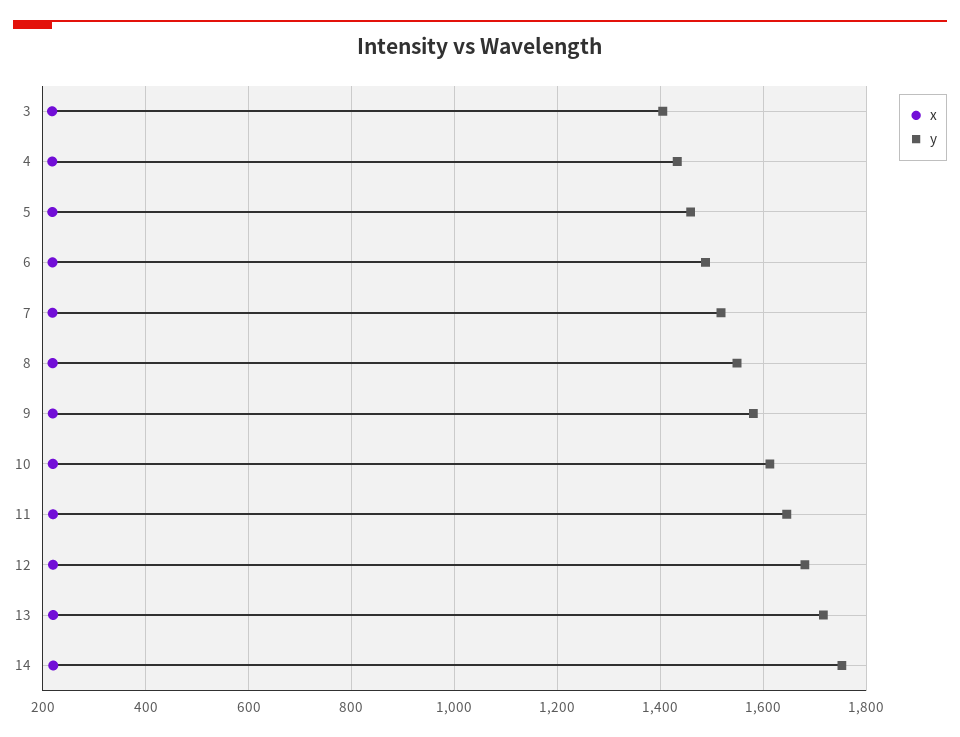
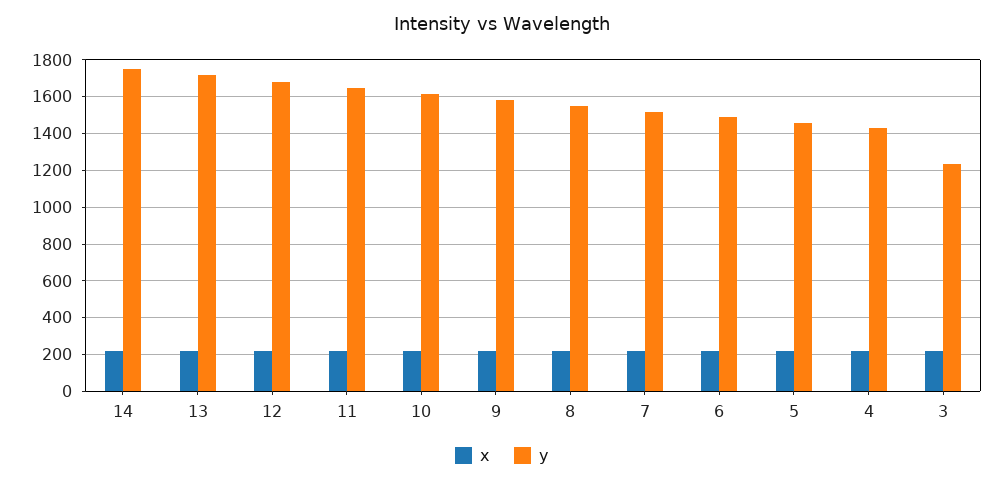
  {
    "x": {
      "3": 220,
      "4": 220,
      "5": 220,
      "6": 220,
      "7": 220,
      "8": 220,
      "9": 220,
      "10": 220,
      "11": 220,
      "12": 220,
      "13": 220,
      "14": 220
    },
    "y": {
-     "3": 1400,
+     "3": 1250,
      "4": 1440,
      "5": 1460,
      "6": 1480,
      "7": 1520,
      "8": 1540,
      "9": 1580,
      "10": 1620,
      "11": 1640,
      "12": 1680,
      "13": 1720,
      "14": 1760
    }
  }

